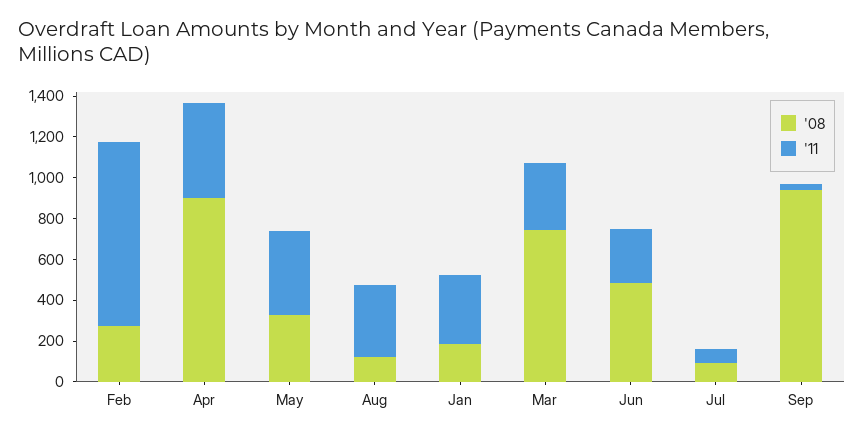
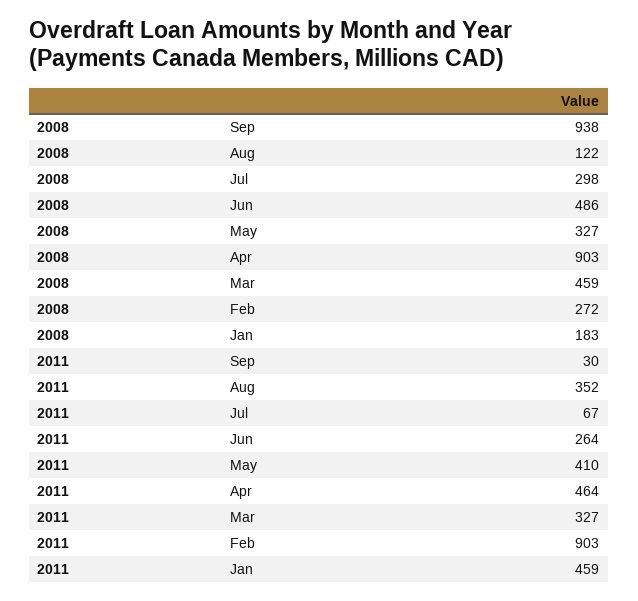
  {
    "'08": {
      "Feb": 272,
      "Apr": 903,
      "May": 327,
      "Aug": 122,
      "Jan": 183,
-     "Mar": 750,
+     "Mar": 459,
      "Jun": 486,
-     "Jul": 100,
+     "Jul": 298,
      "Sep": 938
    },
    "'11": {
      "Feb": 903,
      "Apr": 464,
      "May": 410,
      "Aug": 352,
-     "Jan": 350,
+     "Jan": 459,
      "Mar": 327,
      "Jun": 264,
      "Jul": 67,
      "Sep": 30
    }
  }

